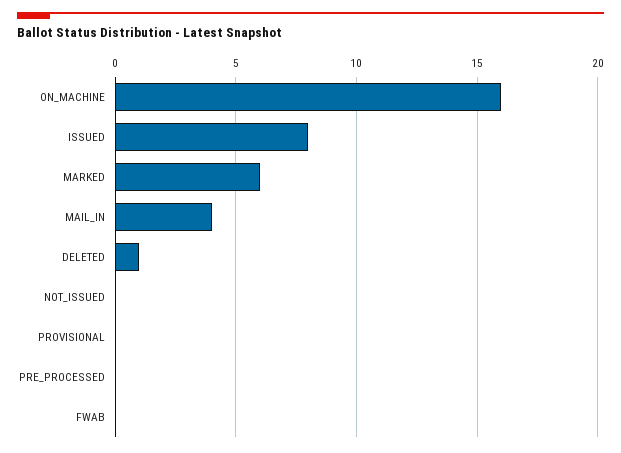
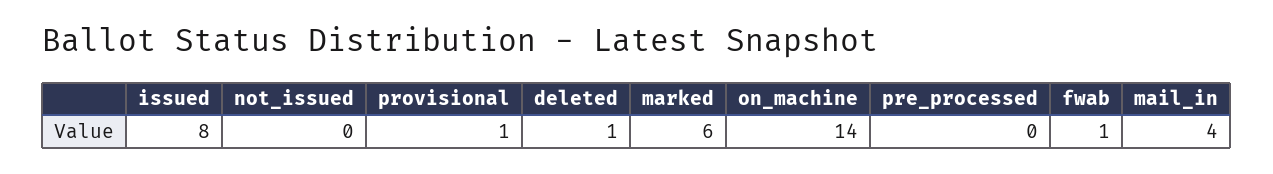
  {
-   "ON_MACHINE": 16,
+   "ON_MACHINE": 14,
    "ISSUED": 8,
    "MARKED": 6,
    "MAIL_IN": 4,
    "DELETED": 1,
    "NOT_ISSUED": 0,
-   "PROVISIONAL": 0,
+   "PROVISIONAL": 1,
    "PRE_PROCESSED": 0,
-   "FWAB": 0
+   "FWAB": 1
  }

